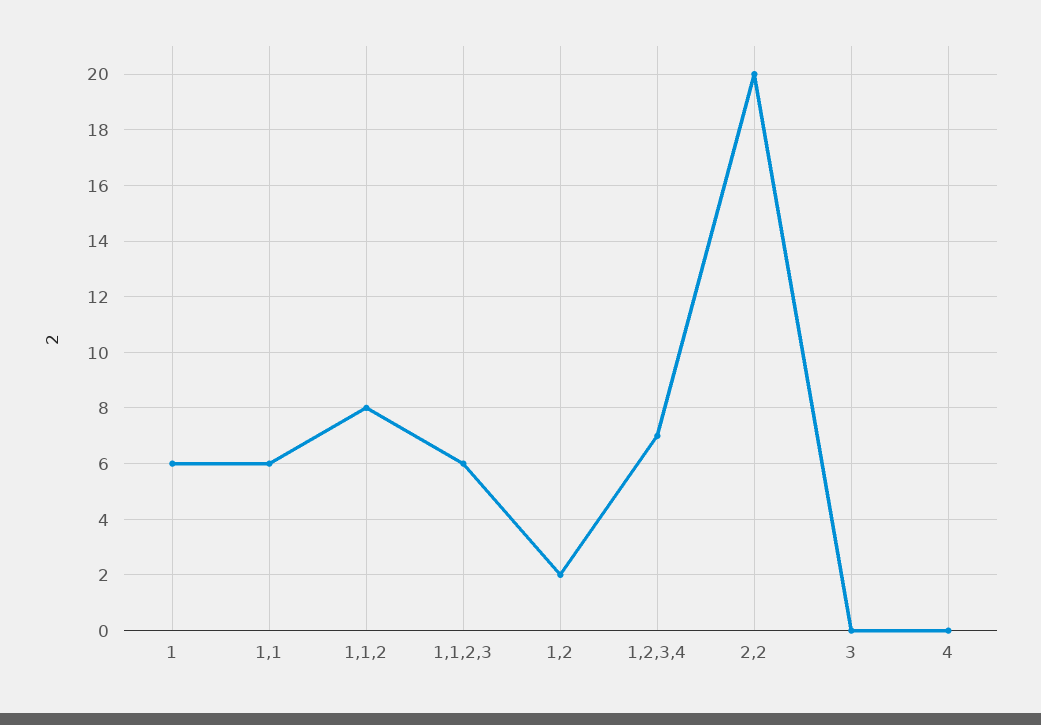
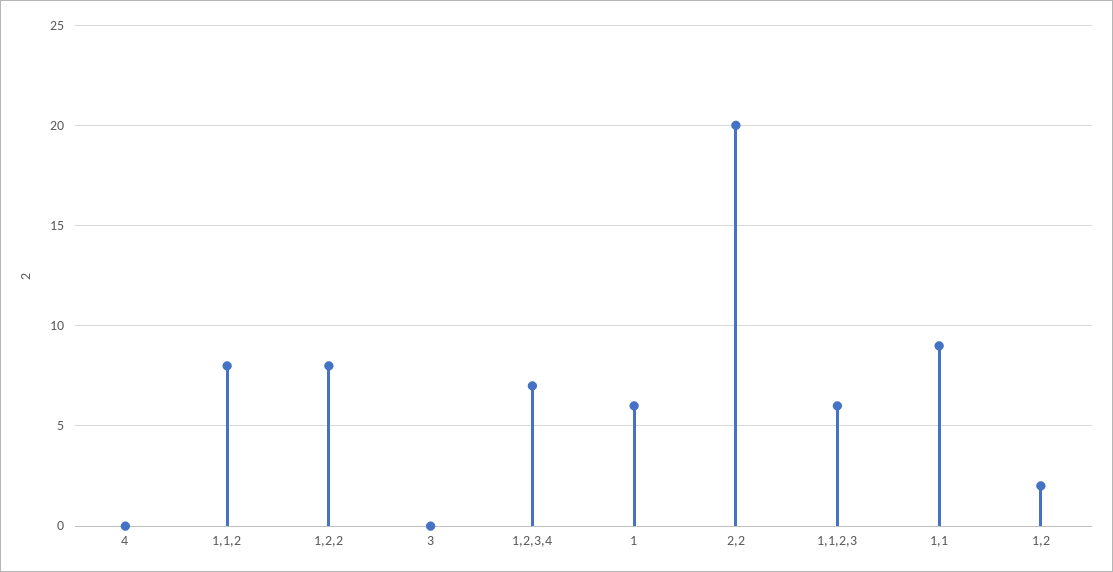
  {
    "1": 6,
-   "1,1": 6,
+   "1,1": 9,
    "1,1,2": 8,
    "1,1,2,3": 6,
    "1,2": 2,
    "1,2,3,4": 7,
    "2,2": 20,
    "3": 0,
-   "4": 0
+   "4": 0,
+   "1,2,2": 8
  }

